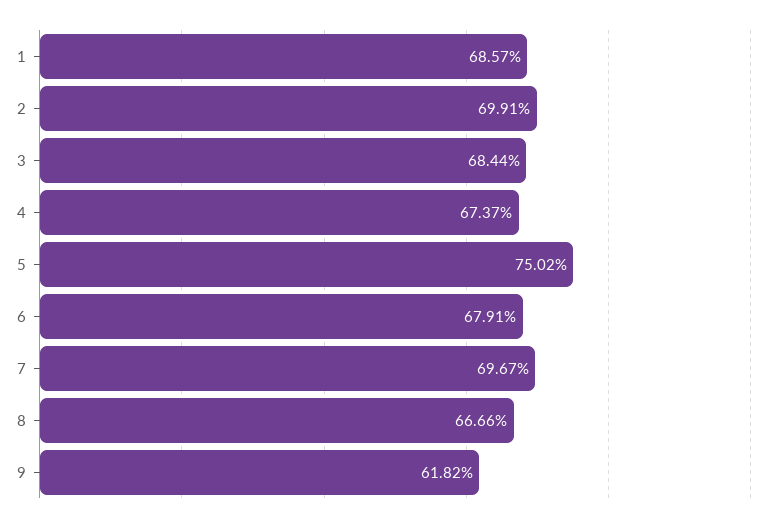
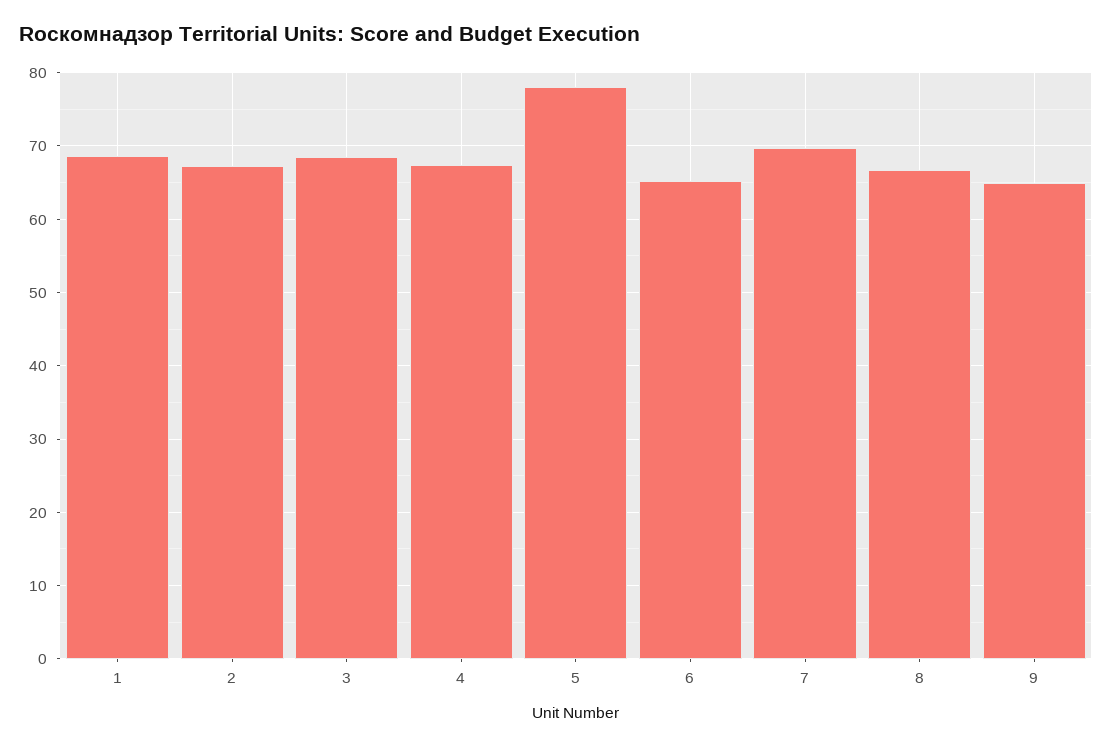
  {
    "1": 68.57,
-   "2": 69.91,
+   "2": 67,
    "3": 68.44,
    "4": 67.37,
-   "5": 75.02,
+   "5": 78,
-   "6": 67.91,
+   "6": 65,
    "7": 69.67,
    "8": 66.66,
-   "9": 61.82
+   "9": 65
  }

